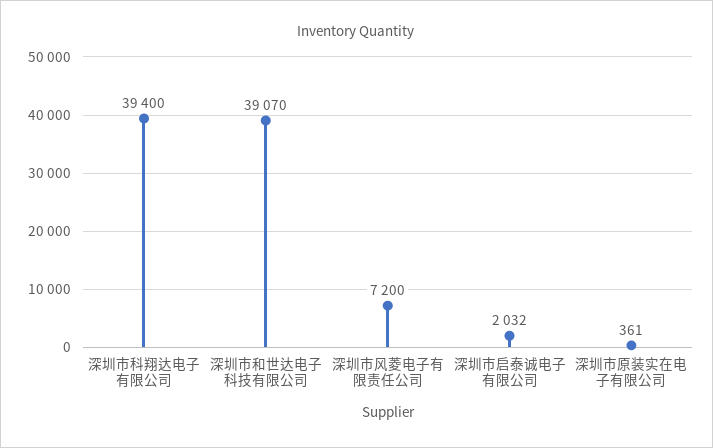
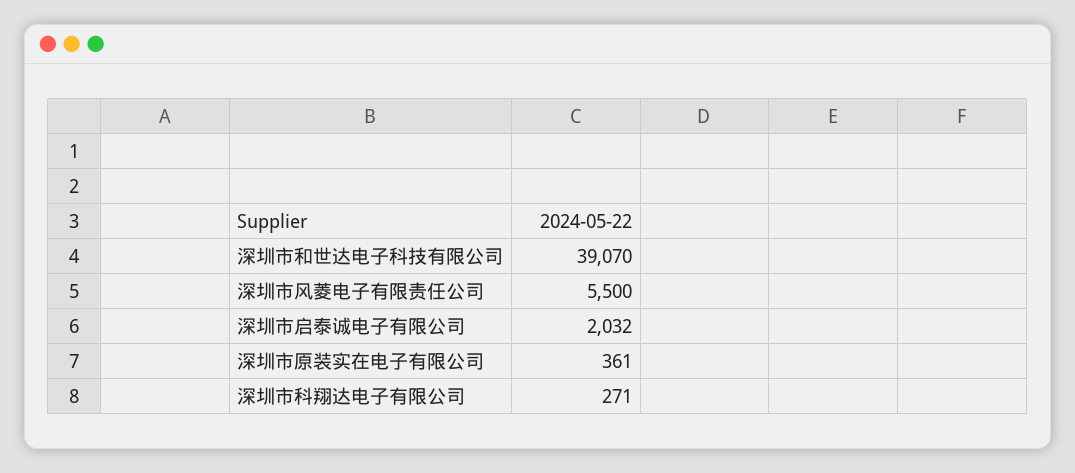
  {
-   "深圳市科翔达电子有限公司": 39400,
+   "深圳市科翔达电子有限公司": 271,
    "深圳市和世达电子科技有限公司": 39070,
-   "深圳市风菱电子有限责任公司": 7200,
+   "深圳市风菱电子有限责任公司": 5500,
    "深圳市启泰诚电子有限公司": 2032,
    "深圳市原装实在电子有限公司": 361
  }

